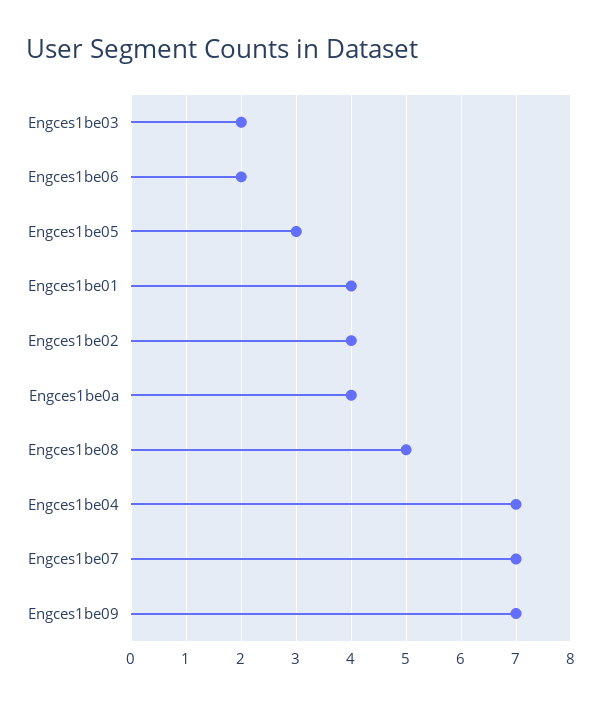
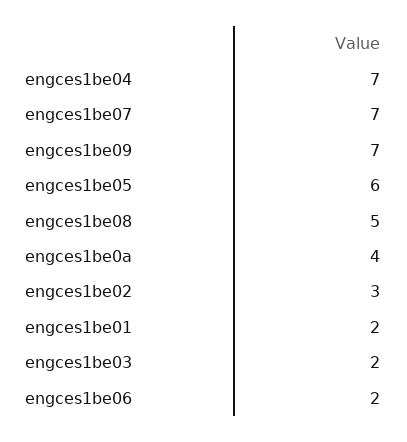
  {
    "Engces1be03": 2,
    "Engces1be06": 2,
-   "Engces1be05": 3,
+   "Engces1be05": 6,
-   "Engces1be01": 4,
+   "Engces1be01": 2,
-   "Engces1be02": 4,
+   "Engces1be02": 3,
    "Engces1be0a": 4,
    "Engces1be08": 5,
    "Engces1be04": 7,
    "Engces1be07": 7,
    "Engces1be09": 7
  }

